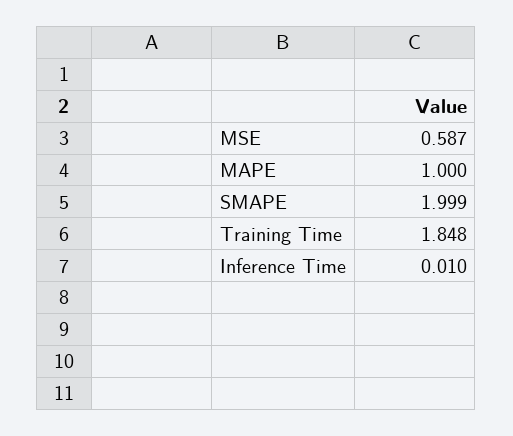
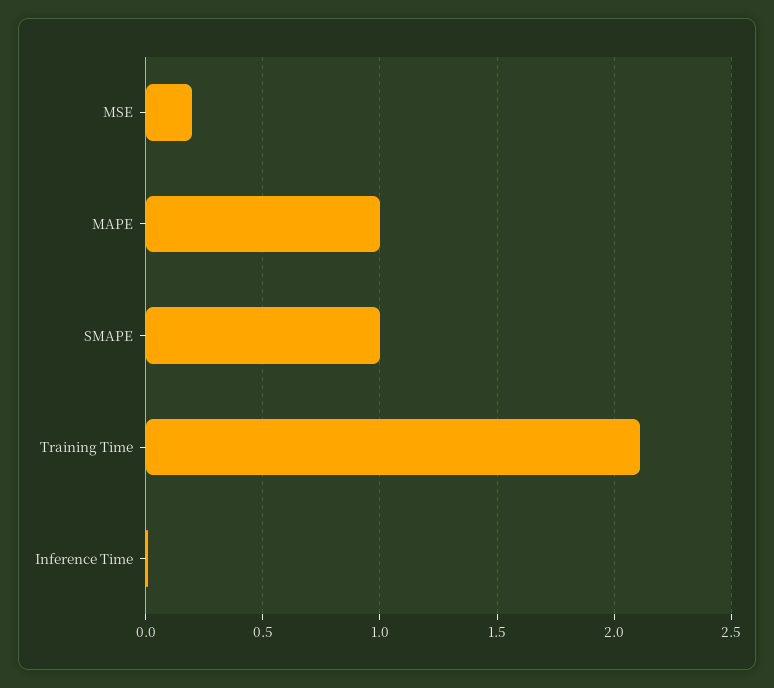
  {
-   "MSE": 0.587,
+   "MSE": 0.2,
    "MAPE": 1,
-   "SMAPE": 1.999,
+   "SMAPE": 1,
-   "Training Time": 1.848,
+   "Training Time": 2.1,
    "Inference Time": 0.01
  }

